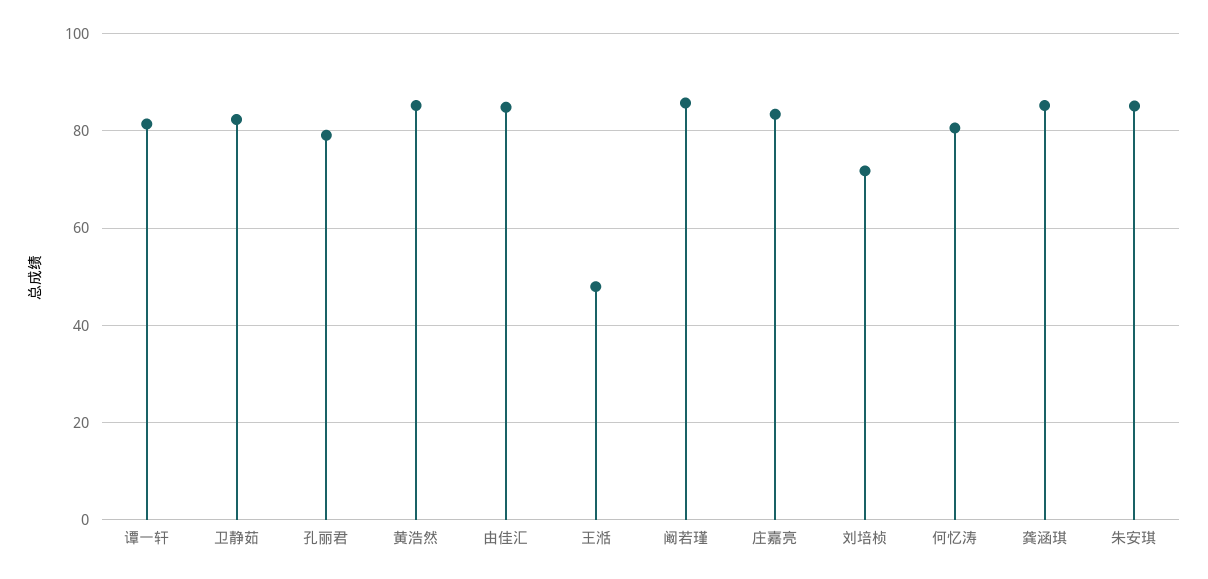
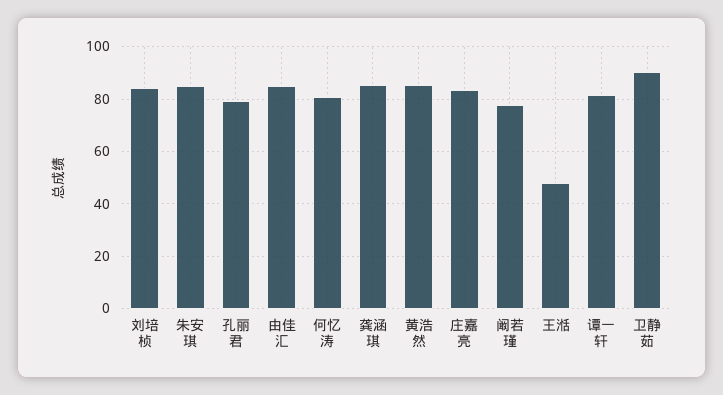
  {
    "谭一轩": 82,
-   "卫静茹": 82,
+   "卫静茹": 90,
    "孔丽君": 80,
    "黄浩然": 86,
    "由佳汇": 84,
    "王湉": 48,
-   "阚若瑾": 86,
+   "阚若瑾": 77.5,
    "庄嘉亮": 84,
-   "刘培桢": 72,
+   "刘培桢": 85,
    "何忆涛": 80,
    "龚涵琪": 86,
    "朱安琪": 86
  }

